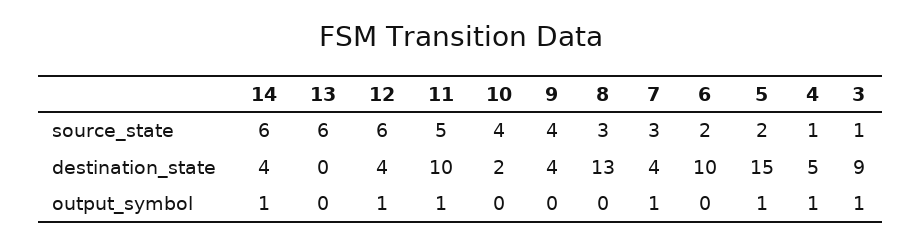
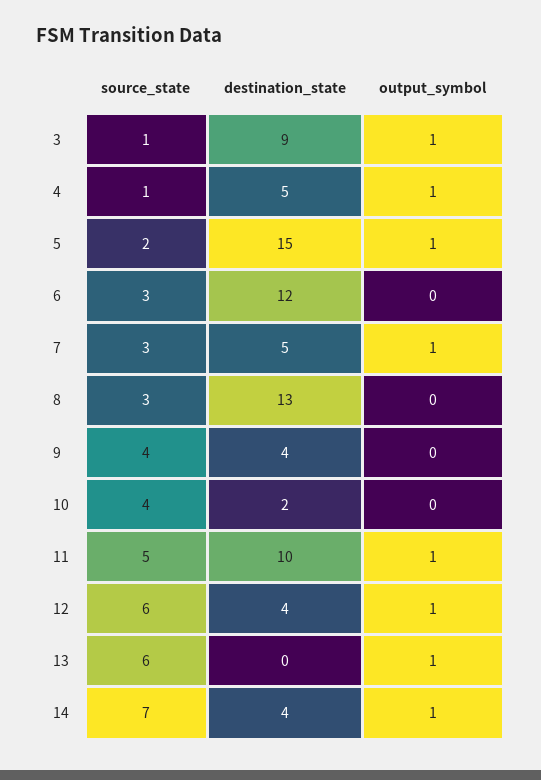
  {
    "14": {
-     "source_state": 6,
+     "source_state": 7,
      "destination_state": 4,
      "output_symbol": 1
    },
    "13": {
      "source_state": 6,
      "destination_state": 0,
-     "output_symbol": 0
+     "output_symbol": 1
    },
    "12": {
      "source_state": 6,
      "destination_state": 4,
      "output_symbol": 1
    },
    "11": {
      "source_state": 5,
      "destination_state": 10,
      "output_symbol": 1
    },
    "10": {
      "source_state": 4,
      "destination_state": 2,
      "output_symbol": 0
    },
    "9": {
      "source_state": 4,
      "destination_state": 4,
      "output_symbol": 0
    },
    "8": {
      "source_state": 3,
      "destination_state": 13,
      "output_symbol": 0
    },
    "7": {
      "source_state": 3,
-     "destination_state": 4,
+     "destination_state": 5,
      "output_symbol": 1
    },
    "6": {
-     "source_state": 2,
+     "source_state": 3,
-     "destination_state": 10,
+     "destination_state": 12,
      "output_symbol": 0
    },
    "5": {
      "source_state": 2,
      "destination_state": 15,
      "output_symbol": 1
    },
    "4": {
      "source_state": 1,
      "destination_state": 5,
      "output_symbol": 1
    },
    "3": {
      "source_state": 1,
      "destination_state": 9,
      "output_symbol": 1
    }
  }

